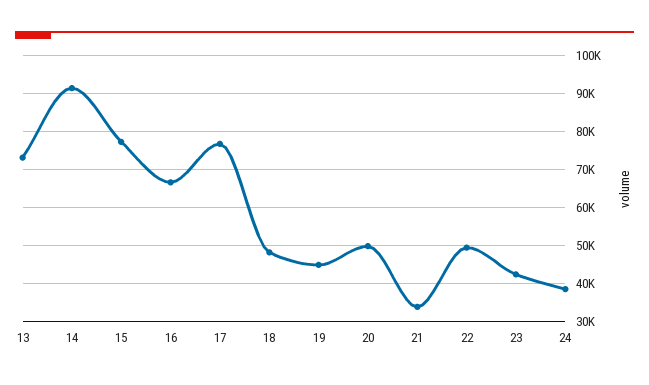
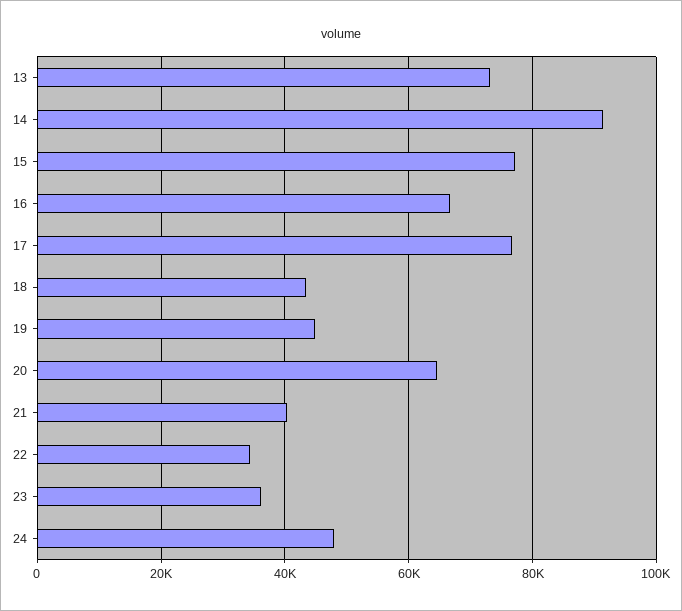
  {
    "13": 74000,
    "14": 92000,
    "15": 78000,
    "16": 66000,
    "17": 76000,
-   "18": 48000,
+   "18": 44000,
    "19": 44000,
-   "20": 50000,
+   "20": 64000,
-   "21": 34000,
+   "21": 40000,
-   "22": 50000,
+   "22": 34000,
-   "23": 42000,
+   "23": 36000,
-   "24": 38000
+   "24": 48000
  }

